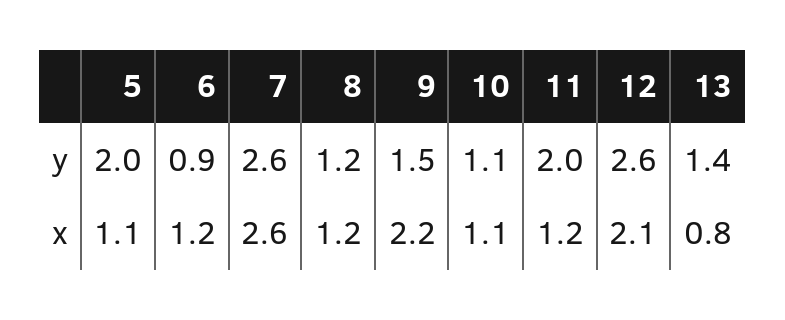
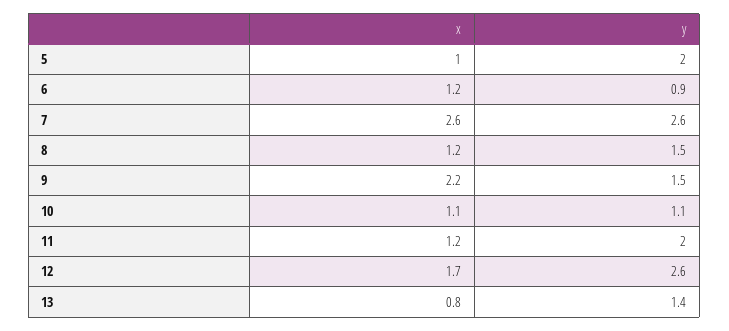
  {
    "5": {
      "y": 2,
-     "x": 1.1
+     "x": 1
    },
    "6": {
      "y": 0.9,
      "x": 1.2
    },
    "7": {
      "y": 2.6,
      "x": 2.6
    },
    "8": {
-     "y": 1.2,
+     "y": 1.5,
      "x": 1.2
    },
    "9": {
      "y": 1.5,
      "x": 2.2
    },
    "10": {
      "y": 1.1,
      "x": 1.1
    },
    "11": {
      "y": 2,
      "x": 1.2
    },
    "12": {
      "y": 2.6,
-     "x": 2.1
+     "x": 1.7
    },
    "13": {
      "y": 1.4,
      "x": 0.8
    }
  }

